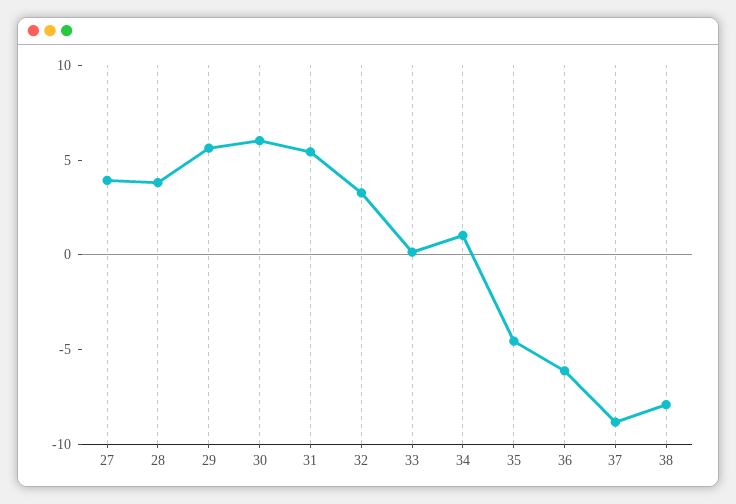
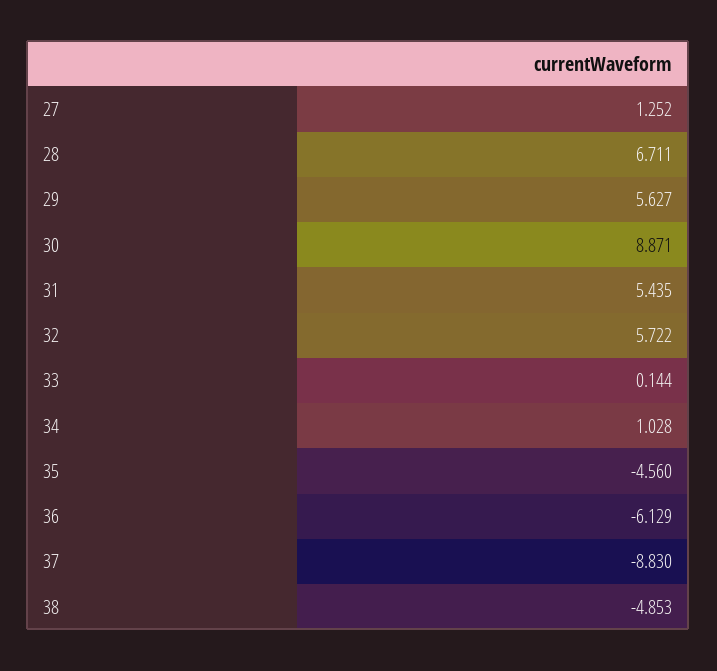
  {
-   "27": 4,
+   "27": 1.252,
-   "28": 4,
+   "28": 6.711,
    "29": 5.627,
-   "30": 6,
+   "30": 8.871,
    "31": 5.435,
-   "32": 3,
+   "32": 5.722,
    "33": 0.144,
    "34": 1.028,
    "35": -4.56,
    "36": -6.129,
    "37": -8.83,
-   "38": -8
+   "38": -4.853
  }

